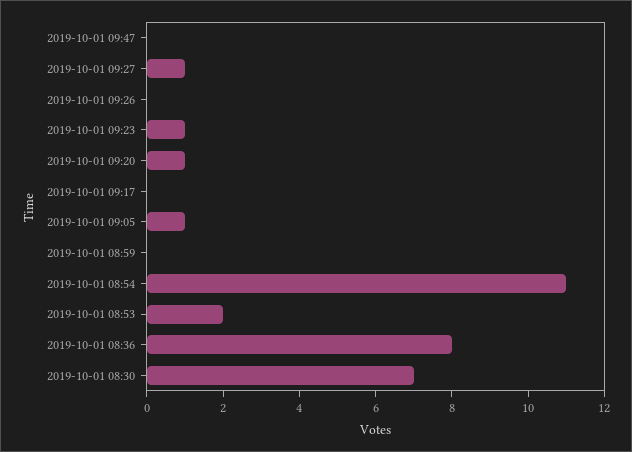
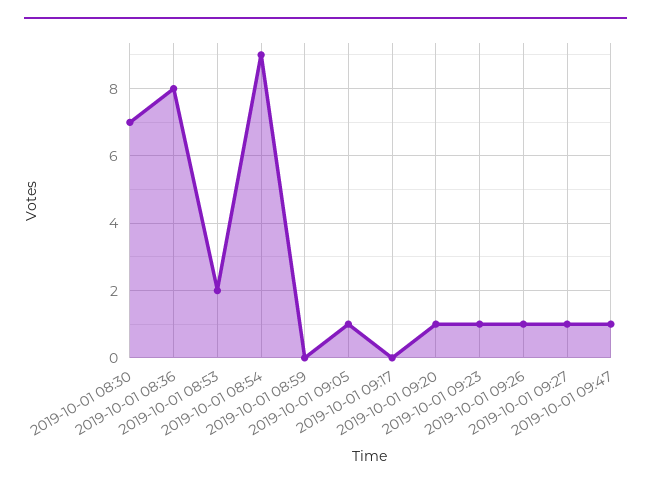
  {
-   "2019-10-01 09:47": 0,
+   "2019-10-01 09:47": 1,
    "2019-10-01 09:27": 1,
-   "2019-10-01 09:26": 0,
+   "2019-10-01 09:26": 1,
    "2019-10-01 09:23": 1,
    "2019-10-01 09:20": 1,
    "2019-10-01 09:17": 0,
    "2019-10-01 09:05": 1,
    "2019-10-01 08:59": 0,
-   "2019-10-01 08:54": 11,
+   "2019-10-01 08:54": 9,
    "2019-10-01 08:53": 2,
    "2019-10-01 08:36": 8,
    "2019-10-01 08:30": 7
  }

